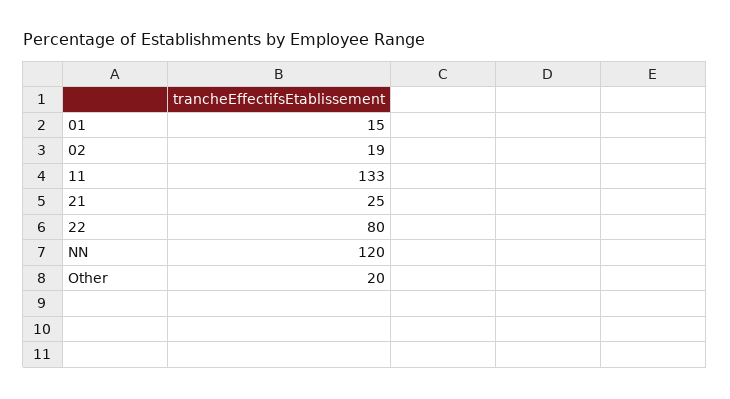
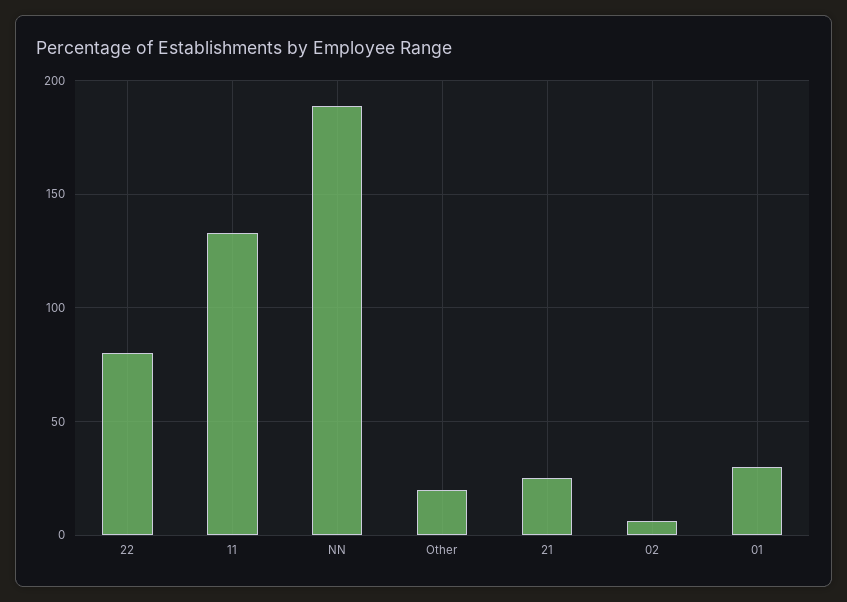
  {
-   "01": 15,
+   "01": 30,
-   "02": 19,
+   "02": 5,
    "11": 133,
    "21": 25,
    "22": 80,
-   "NN": 120,
+   "NN": 190,
    "Other": 20
  }

